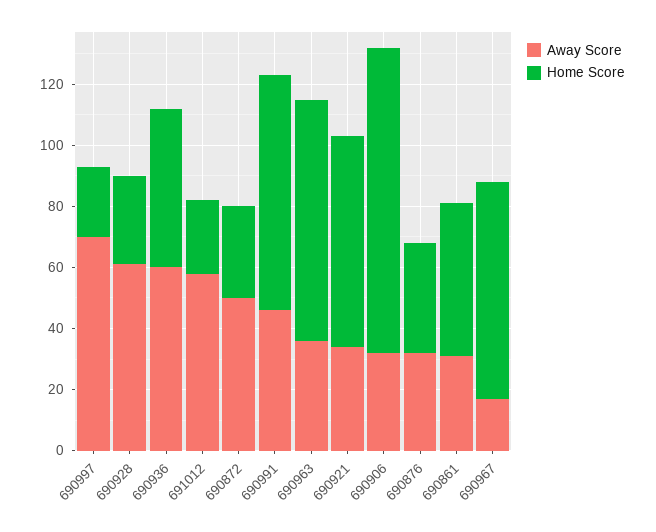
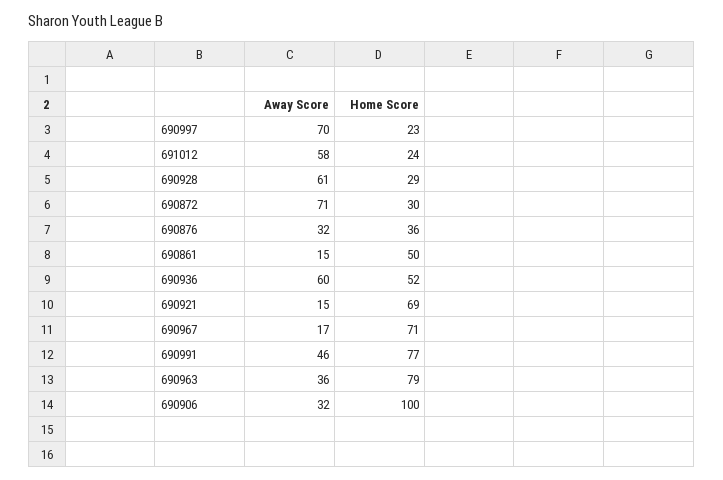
  {
    "Away Score": {
      "690997": 70,
      "690928": 61,
      "690936": 60,
      "691012": 58,
-     "690872": 50,
+     "690872": 71,
      "690991": 46,
      "690963": 36,
-     "690921": 35,
+     "690921": 15,
      "690906": 32,
      "690876": 32,
-     "690861": 30,
+     "690861": 15,
      "690967": 17
    },
    "Home Score": {
      "690997": 23,
      "690928": 29,
      "690936": 52,
      "691012": 24,
      "690872": 30,
      "690991": 77,
      "690963": 79,
      "690921": 69,
      "690906": 100,
      "690876": 36,
      "690861": 50,
      "690967": 71
    }
  }

